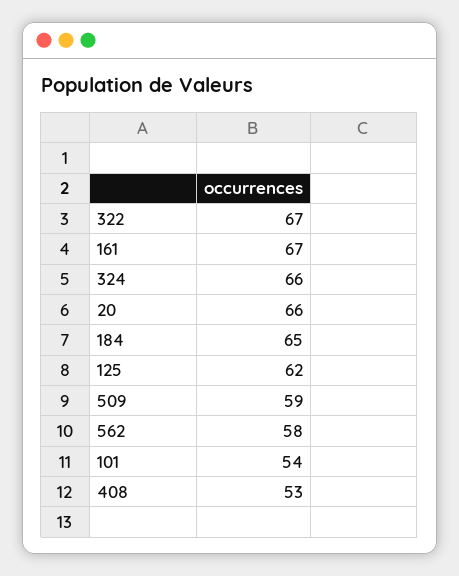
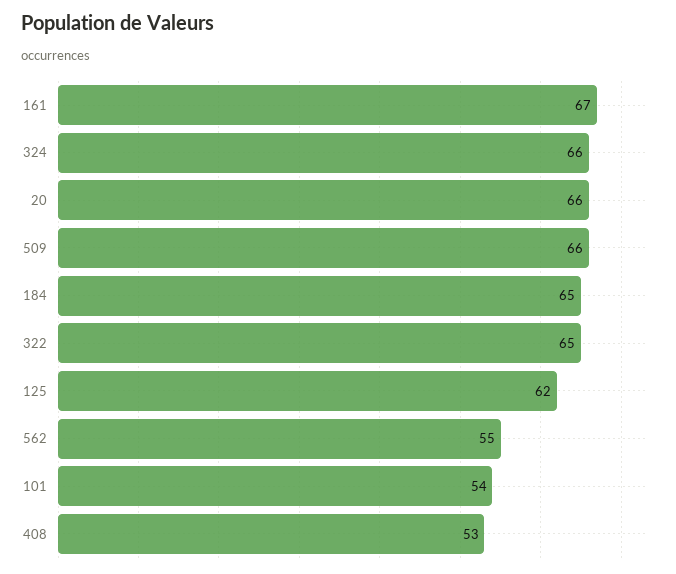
  {
-   "322": 67,
+   "322": 65,
    "161": 67,
    "324": 66,
    "20": 66,
    "184": 65,
    "125": 62,
-   "509": 59,
+   "509": 66,
-   "562": 58,
+   "562": 55,
    "101": 54,
    "408": 53
  }

